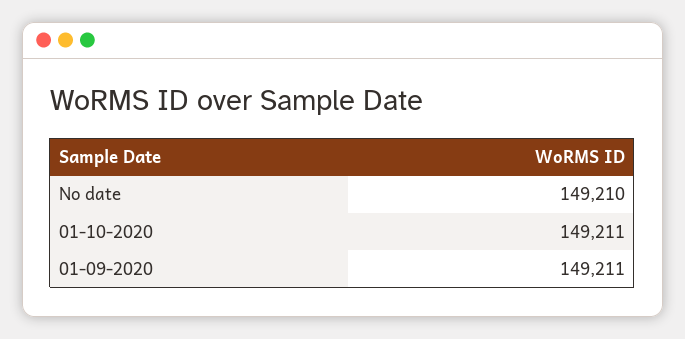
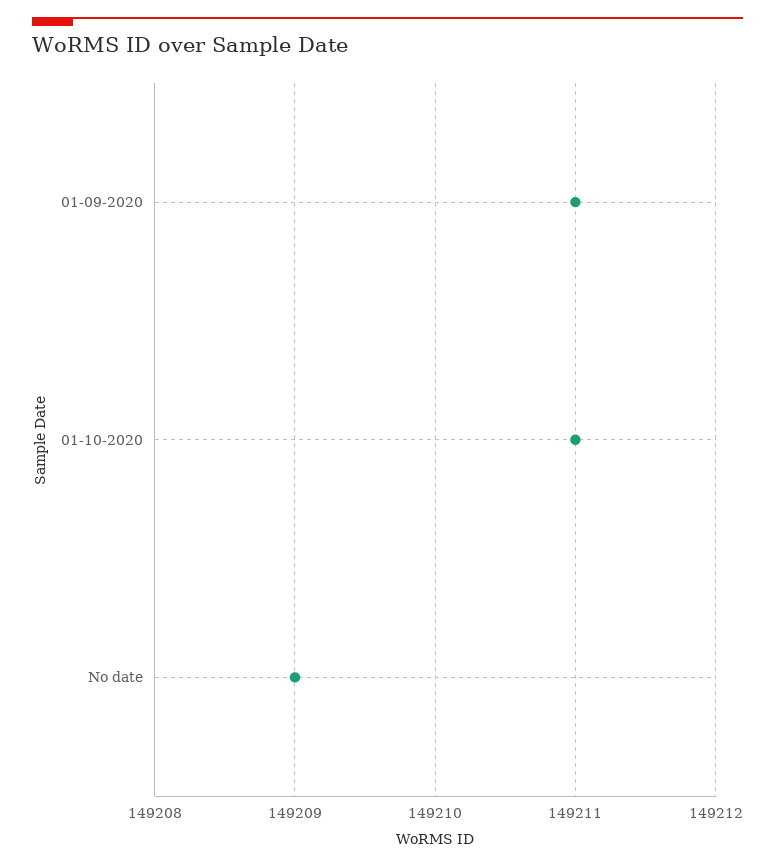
  {
-   "No date": 149210,
+   "No date": 149209,
    "01-10-2020": 149211,
    "01-09-2020": 149211
  }

